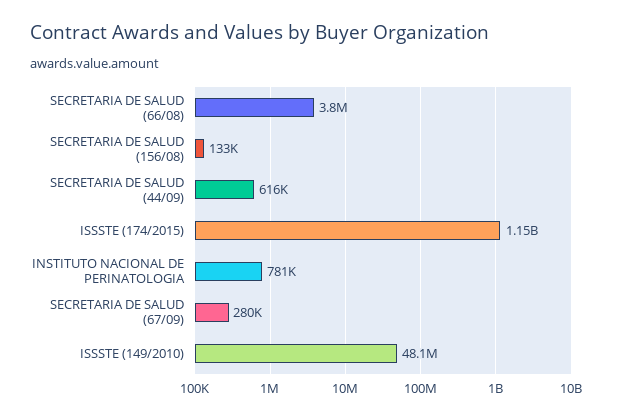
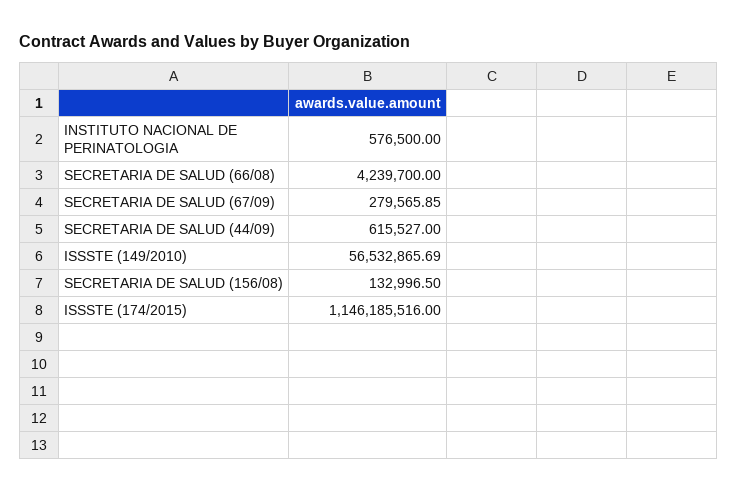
  {
-   "SECRETARIA DE SALUD (66/08)": 3800000,
+   "SECRETARIA DE SALUD (66/08)": 4239700,
    "SECRETARIA DE SALUD (156/08)": 132996.5,
    "SECRETARIA DE SALUD (44/09)": 615527,
    "ISSSTE (174/2015)": 1146185516,
-   "INSTITUTO NACIONAL DE PERINATOLOGIA": 781000,
+   "INSTITUTO NACIONAL DE PERINATOLOGIA": 576500,
    "SECRETARIA DE SALUD (67/09)": 279565.85,
-   "ISSSTE (149/2010)": 48100000
+   "ISSSTE (149/2010)": 56532865.69
  }

